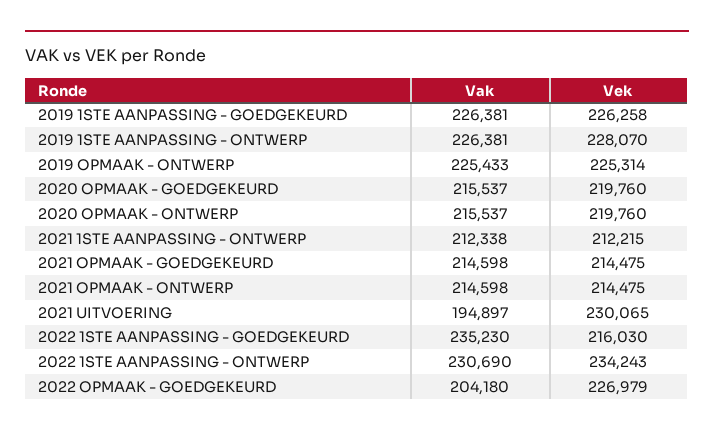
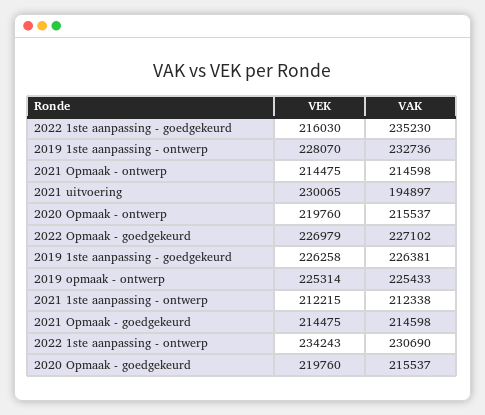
  {
    "Vak": {
      "2019 1STE AANPASSING - GOEDGEKEURD": 226381,
-     "2019 1STE AANPASSING - ONTWERP": 226381,
+     "2019 1STE AANPASSING - ONTWERP": 232736,
      "2019 OPMAAK - ONTWERP": 225433,
      "2020 OPMAAK - GOEDGEKEURD": 215537,
      "2020 OPMAAK - ONTWERP": 215537,
      "2021 1STE AANPASSING - ONTWERP": 212338,
      "2021 OPMAAK - GOEDGEKEURD": 214598,
      "2021 OPMAAK - ONTWERP": 214598,
      "2021 UITVOERING": 194897,
      "2022 1STE AANPASSING - GOEDGEKEURD": 235230,
      "2022 1STE AANPASSING - ONTWERP": 230690,
-     "2022 OPMAAK - GOEDGEKEURD": 204180
+     "2022 OPMAAK - GOEDGEKEURD": 227102
    },
    "Vek": {
      "2019 1STE AANPASSING - GOEDGEKEURD": 226258,
      "2019 1STE AANPASSING - ONTWERP": 228070,
      "2019 OPMAAK - ONTWERP": 225314,
      "2020 OPMAAK - GOEDGEKEURD": 219760,
      "2020 OPMAAK - ONTWERP": 219760,
      "2021 1STE AANPASSING - ONTWERP": 212215,
      "2021 OPMAAK - GOEDGEKEURD": 214475,
      "2021 OPMAAK - ONTWERP": 214475,
      "2021 UITVOERING": 230065,
      "2022 1STE AANPASSING - GOEDGEKEURD": 216030,
      "2022 1STE AANPASSING - ONTWERP": 234243,
      "2022 OPMAAK - GOEDGEKEURD": 226979
    }
  }

